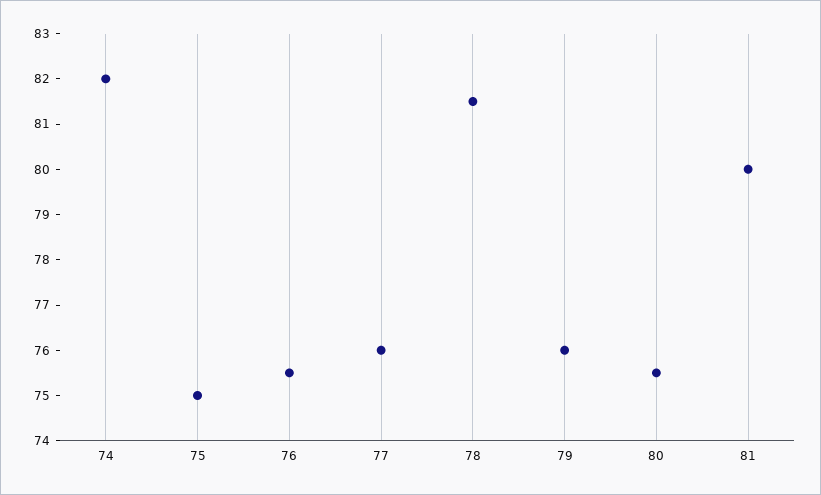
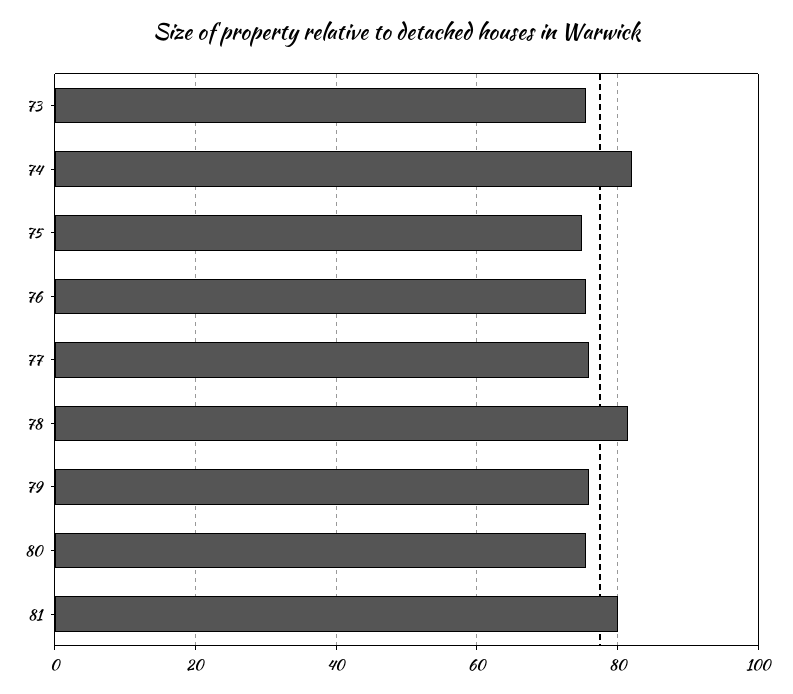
  {
    "74": 82,
    "75": 75,
    "76": 75.5,
    "77": 76,
    "78": 81.5,
    "79": 76,
    "80": 75.5,
-   "81": 80
+   "81": 80,
+   "73": 76
  }

